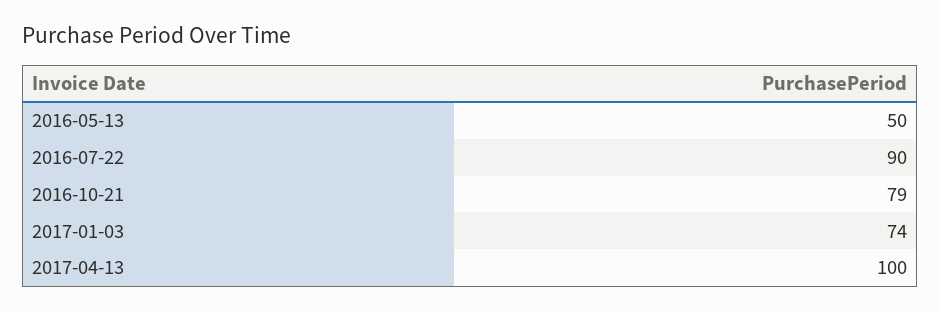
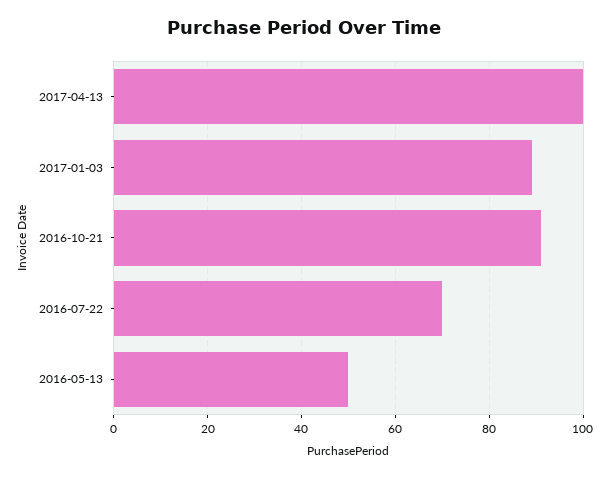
  {
    "2016-05-13": 50,
-   "2016-07-22": 90,
+   "2016-07-22": 70,
-   "2016-10-21": 79,
+   "2016-10-21": 90,
-   "2017-01-03": 74,
+   "2017-01-03": 90,
    "2017-04-13": 100
  }

